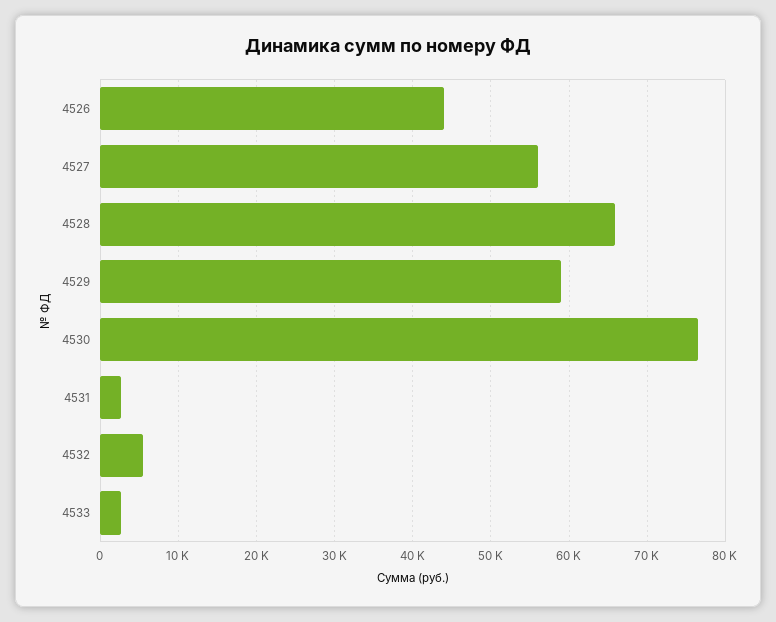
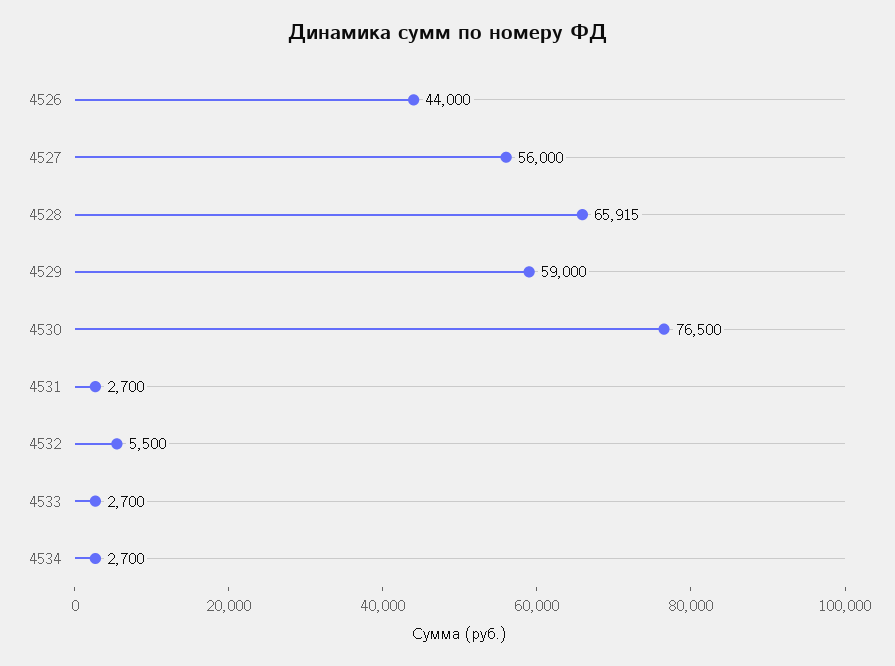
  {
    "4526": 44000,
    "4527": 56000,
    "4528": 65915,
    "4529": 59000,
    "4530": 76500,
    "4531": 2700,
    "4532": 5500,
-   "4533": 2700
+   "4533": 2700,
+   "4534": 2700
  }

